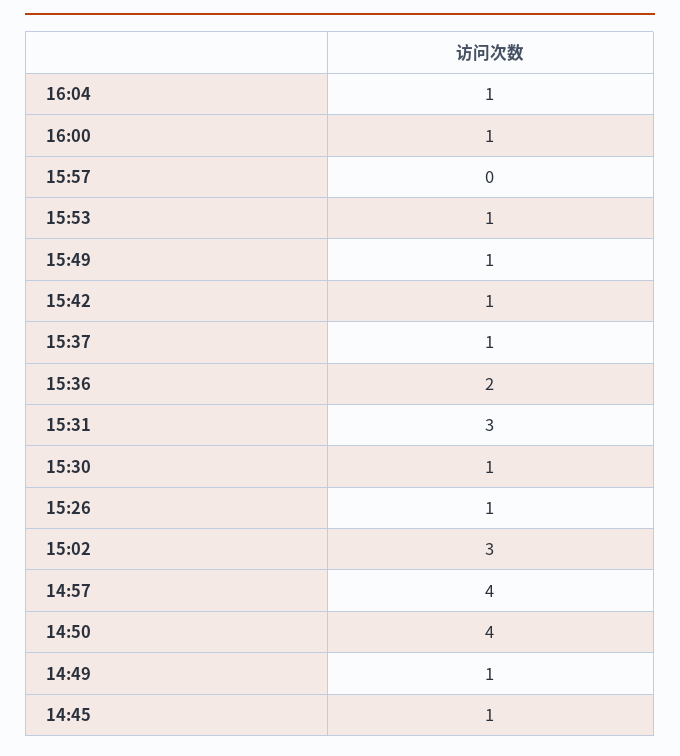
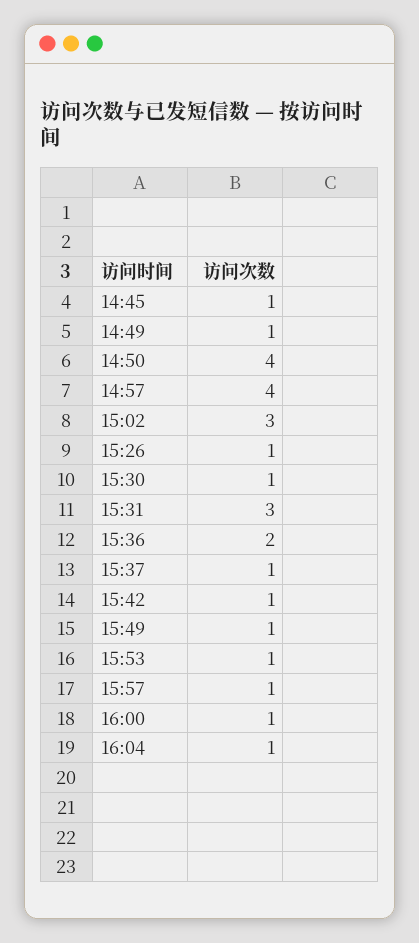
  {
    "16:04": 1,
    "16:00": 1,
-   "15:57": 0,
+   "15:57": 1,
    "15:53": 1,
    "15:49": 1,
    "15:42": 1,
    "15:37": 1,
    "15:36": 2,
    "15:31": 3,
    "15:30": 1,
    "15:26": 1,
    "15:02": 3,
    "14:57": 4,
    "14:50": 4,
    "14:49": 1,
    "14:45": 1
  }

